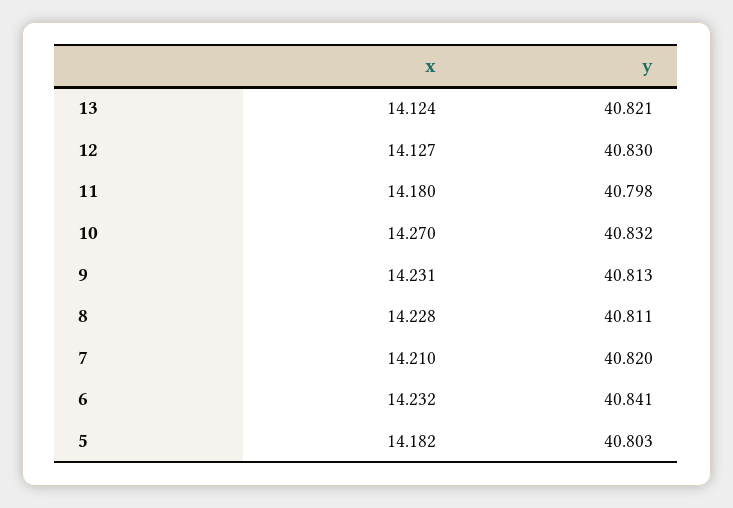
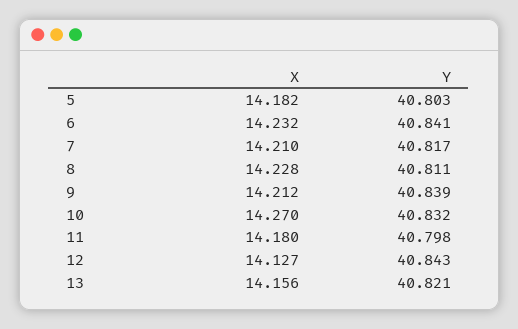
  {
    "x": {
-     "13": 14.124,
+     "13": 14.156,
      "12": 14.127,
      "11": 14.18,
      "10": 14.27,
-     "9": 14.231,
+     "9": 14.212,
      "8": 14.228,
      "7": 14.21,
      "6": 14.232,
      "5": 14.182
    },
    "y": {
      "13": 40.821,
-     "12": 40.83,
+     "12": 40.843,
      "11": 40.798,
      "10": 40.832,
-     "9": 40.813,
+     "9": 40.839,
      "8": 40.811,
-     "7": 40.82,
+     "7": 40.817,
      "6": 40.841,
      "5": 40.803
    }
  }

